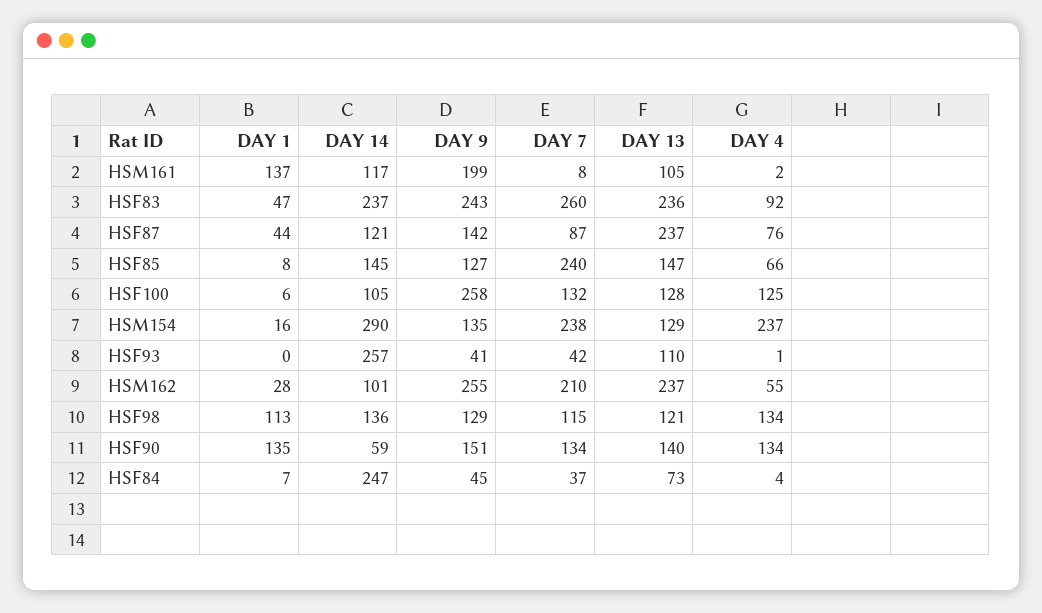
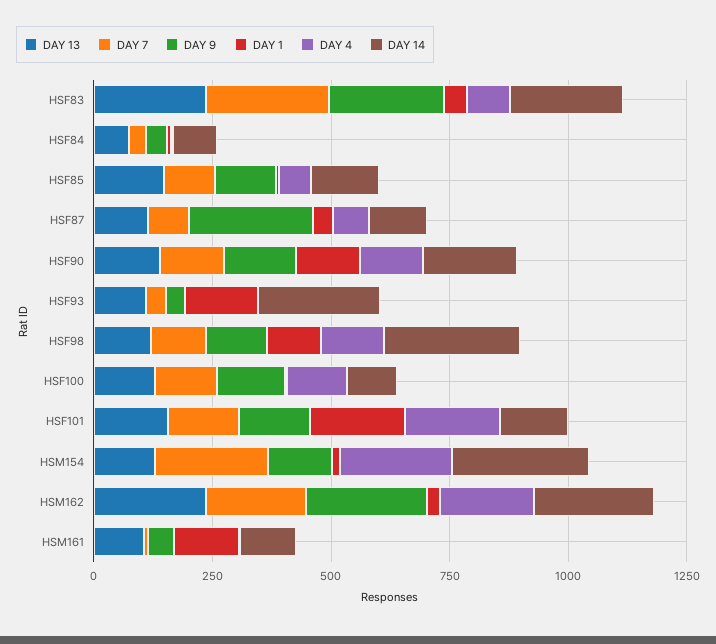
  {
    "DAY 1": {
      "HSM161": 137,
      "HSF83": 47,
      "HSF87": 44,
      "HSF85": 8,
      "HSF100": 6,
      "HSM154": 16,
-     "HSF93": 0,
+     "HSF93": 150,
      "HSM162": 28,
      "HSF98": 113,
      "HSF90": 135,
-     "HSF84": 7
+     "HSF84": 7,
+     "HSF101": 200
    },
    "DAY 14": {
      "HSM161": 117,
      "HSF83": 237,
      "HSF87": 121,
      "HSF85": 145,
      "HSF100": 105,
      "HSM154": 290,
      "HSF93": 257,
-     "HSM162": 101,
+     "HSM162": 250,
-     "HSF98": 136,
+     "HSF98": 300,
-     "HSF90": 59,
+     "HSF90": 200,
-     "HSF84": 247
+     "HSF84": 100,
+     "HSF101": 150
    },
    "DAY 9": {
-     "HSM161": 199,
+     "HSM161": 50,
      "HSF83": 243,
-     "HSF87": 142,
+     "HSF87": 250,
      "HSF85": 127,
-     "HSF100": 258,
+     "HSF100": 150,
      "HSM154": 135,
      "HSF93": 41,
      "HSM162": 255,
      "HSF98": 129,
      "HSF90": 151,
-     "HSF84": 45
+     "HSF84": 45,
+     "HSF101": 150
    },
    "DAY 7": {
      "HSM161": 8,
      "HSF83": 260,
      "HSF87": 87,
-     "HSF85": 240,
+     "HSF85": 100,
      "HSF100": 132,
      "HSM154": 238,
      "HSF93": 42,
      "HSM162": 210,
      "HSF98": 115,
      "HSF90": 134,
-     "HSF84": 37
+     "HSF84": 37,
+     "HSF101": 150
    },
    "DAY 13": {
      "HSM161": 105,
      "HSF83": 236,
-     "HSF87": 237,
+     "HSF87": 100,
      "HSF85": 147,
      "HSF100": 128,
      "HSM154": 129,
      "HSF93": 110,
      "HSM162": 237,
      "HSF98": 121,
      "HSF90": 140,
-     "HSF84": 73
+     "HSF84": 73,
+     "HSF101": 150
    },
    "DAY 4": {
      "HSM161": 2,
      "HSF83": 92,
      "HSF87": 76,
      "HSF85": 66,
      "HSF100": 125,
      "HSM154": 237,
      "HSF93": 1,
-     "HSM162": 55,
+     "HSM162": 200,
      "HSF98": 134,
      "HSF90": 134,
-     "HSF84": 4
+     "HSF84": 4,
+     "HSF101": 200
    }
  }

